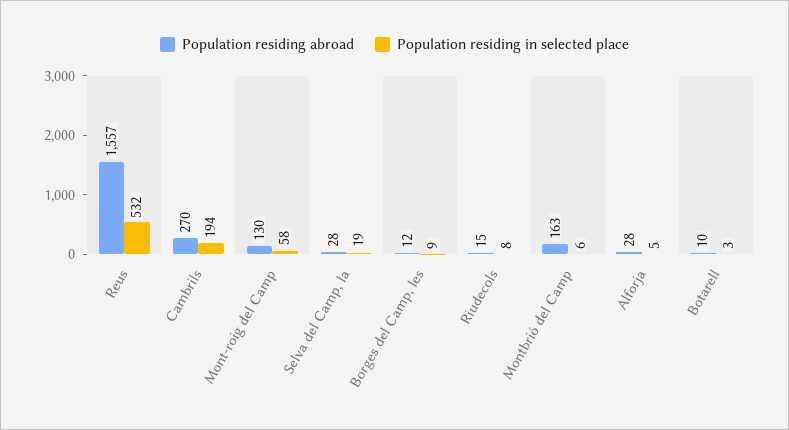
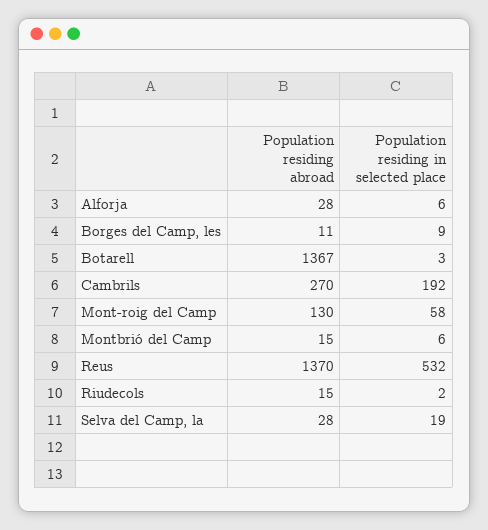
  {
    "Population residing abroad": {
-     "Reus": 1557,
+     "Reus": 1370,
      "Cambrils": 270,
      "Mont-roig del Camp": 130,
      "Selva del Camp, la": 28,
-     "Borges del Camp, les": 12,
+     "Borges del Camp, les": 11,
      "Riudecols": 15,
-     "Montbrió del Camp": 163,
+     "Montbrió del Camp": 15,
      "Alforja": 28,
-     "Botarell": 10
+     "Botarell": 1367
    },
    "Population residing in selected place": {
      "Reus": 532,
-     "Cambrils": 194,
+     "Cambrils": 192,
      "Mont-roig del Camp": 58,
      "Selva del Camp, la": 19,
      "Borges del Camp, les": 9,
-     "Riudecols": 8,
+     "Riudecols": 2,
      "Montbrió del Camp": 6,
-     "Alforja": 5,
+     "Alforja": 6,
      "Botarell": 3
    }
  }

